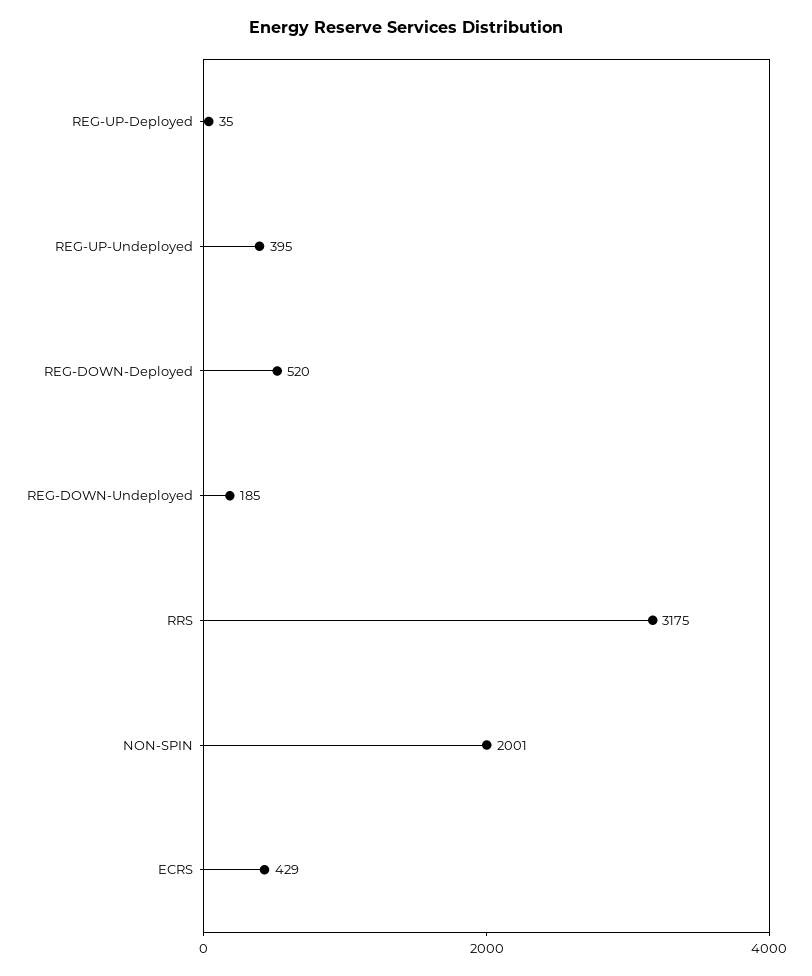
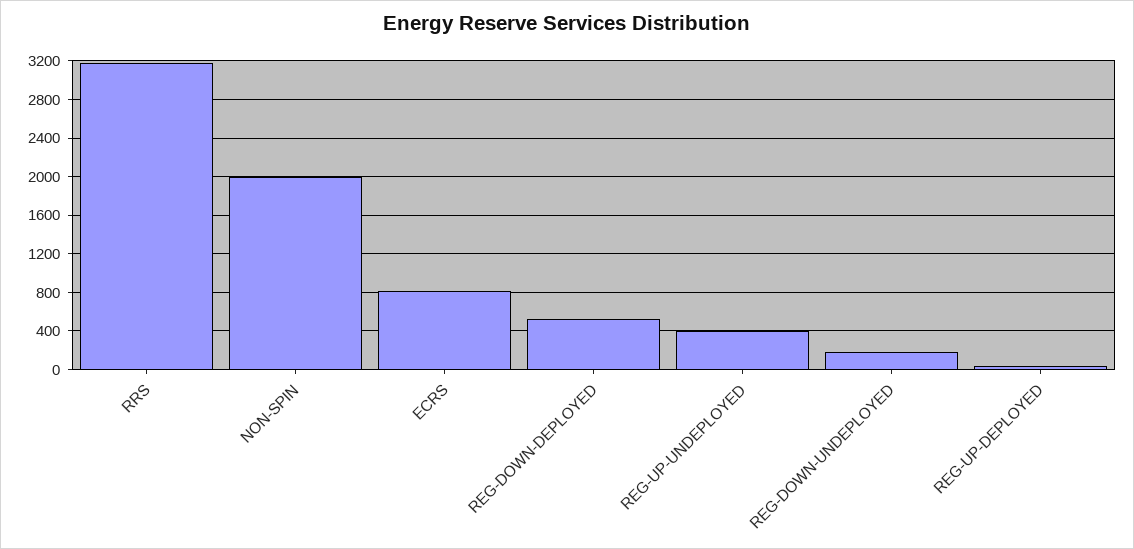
  {
    "REG-UP-Deployed": 35,
    "REG-UP-Undeployed": 395,
    "REG-DOWN-Deployed": 520,
    "REG-DOWN-Undeployed": 185,
    "RRS": 3175,
    "NON-SPIN": 2001,
-   "ECRS": 429
+   "ECRS": 800
  }

